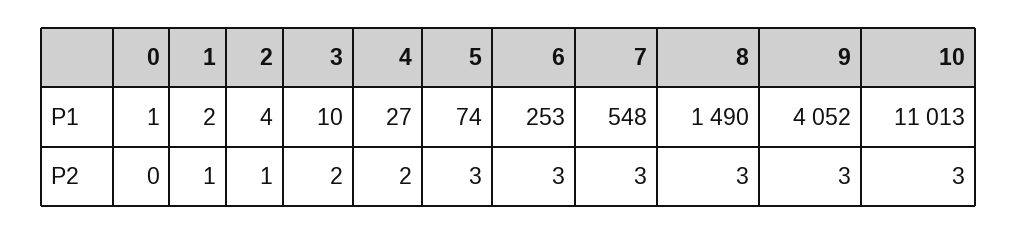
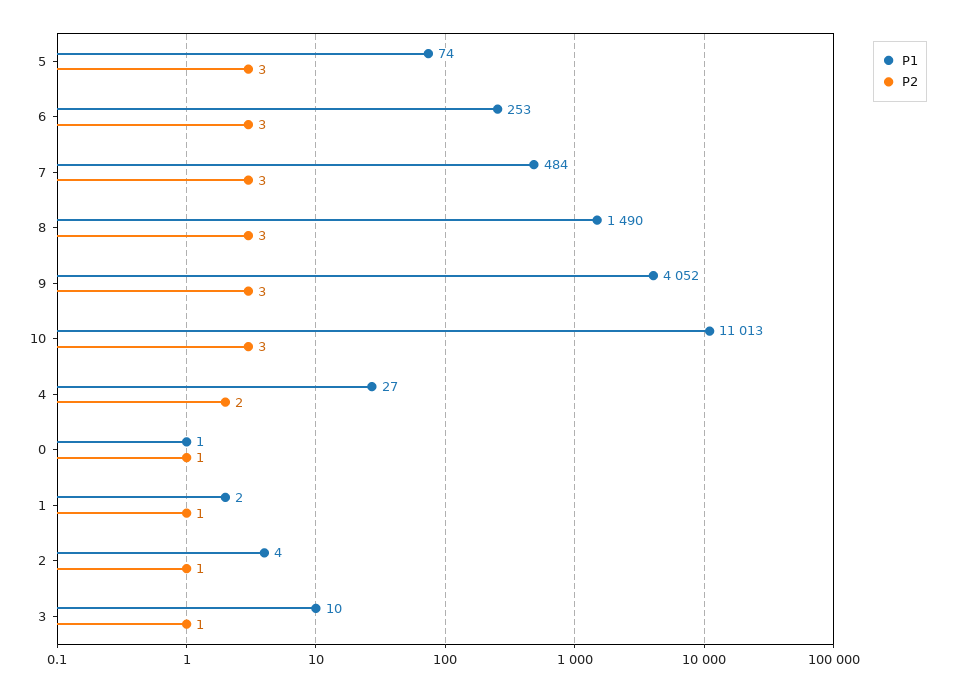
  {
    "P1": {
      "0": 1,
      "1": 2,
      "2": 4,
      "3": 10,
      "4": 27,
      "5": 74,
      "6": 253,
-     "7": 548,
+     "7": 484,
      "8": 1490,
      "9": 4052,
      "10": 11013
    },
    "P2": {
-     "0": 0,
+     "0": 1,
      "1": 1,
      "2": 1,
-     "3": 2,
+     "3": 1,
      "4": 2,
      "5": 3,
      "6": 3,
      "7": 3,
      "8": 3,
      "9": 3,
      "10": 3
    }
  }

